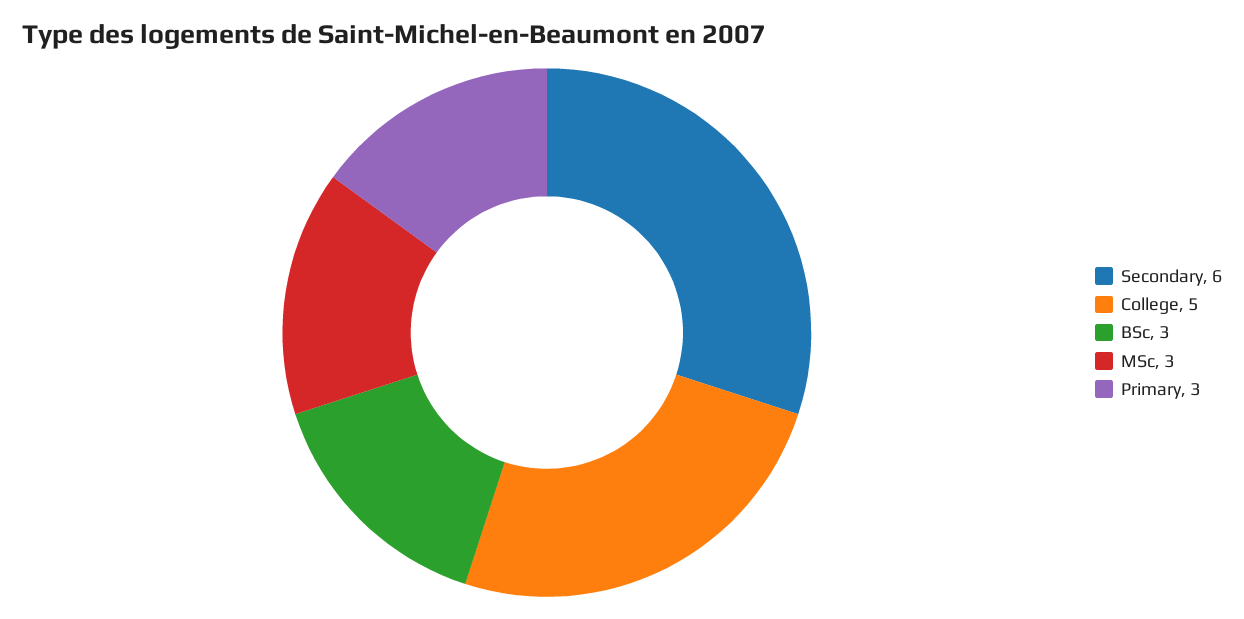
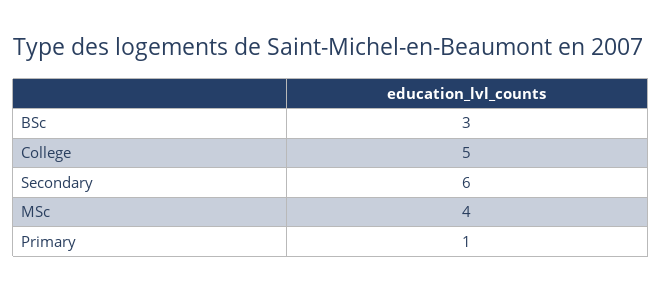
  {
    "Secondary": 6,
    "College": 5,
    "BSc": 3,
-   "MSc": 3,
+   "MSc": 4,
-   "Primary": 3
+   "Primary": 1
  }

